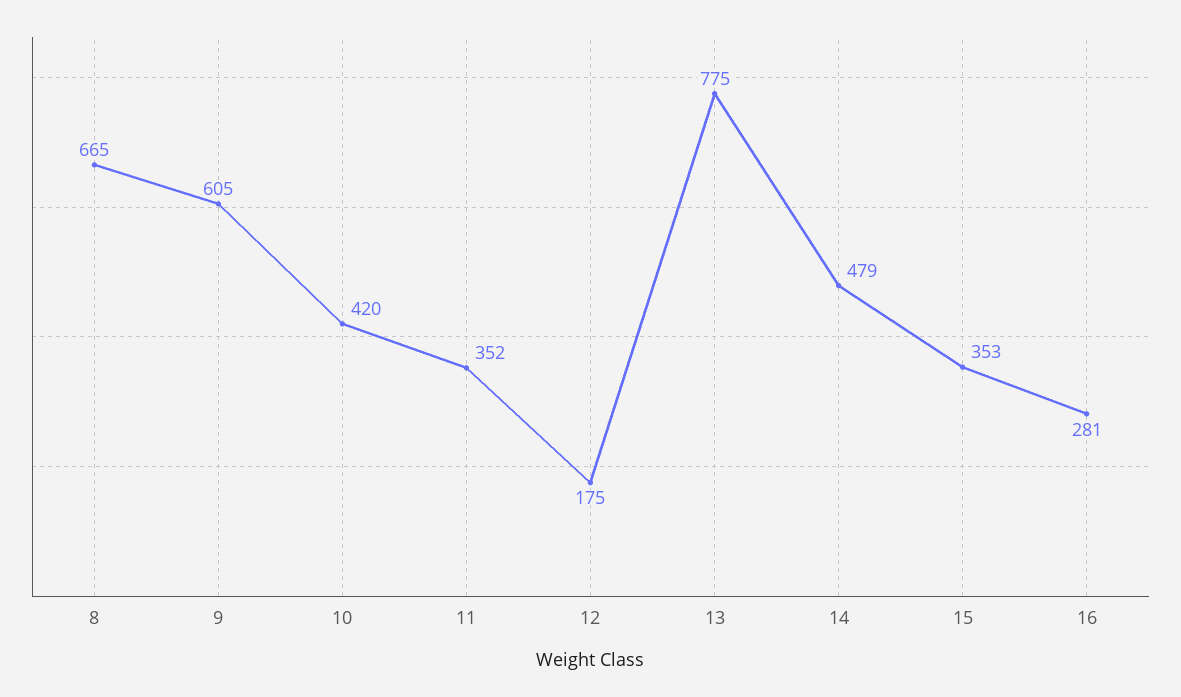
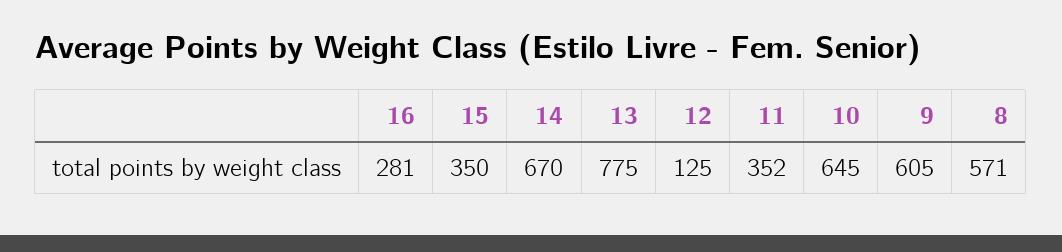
  {
-   "8": 665,
+   "8": 571,
    "9": 605,
-   "10": 420,
+   "10": 645,
    "11": 352,
-   "12": 175,
+   "12": 125,
    "13": 775,
-   "14": 479,
+   "14": 670,
-   "15": 353,
+   "15": 350,
    "16": 281
  }

